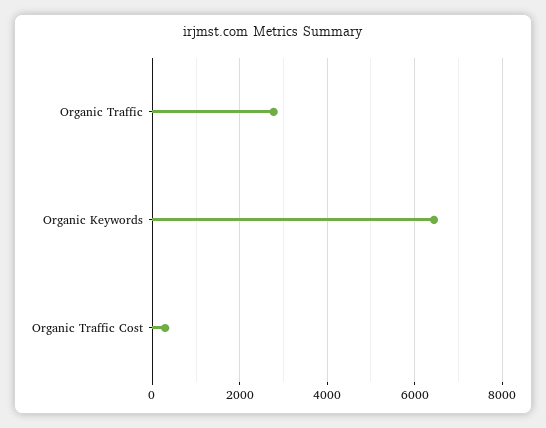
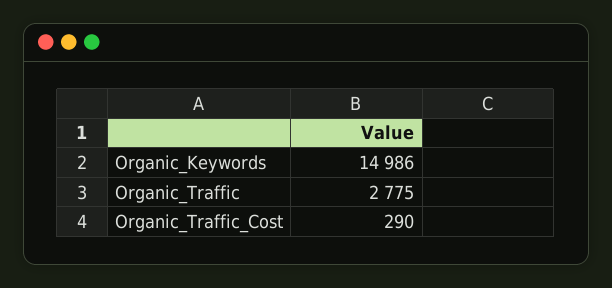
  {
    "Organic Traffic": 2775,
-   "Organic Keywords": 6400,
+   "Organic Keywords": 14986,
    "Organic Traffic Cost": 290
  }

